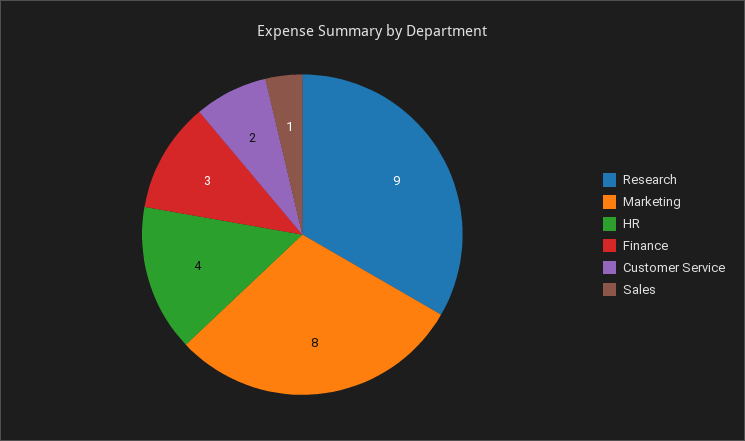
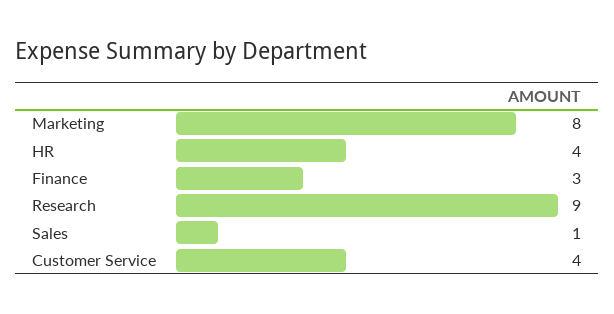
  {
    "Research": 9,
    "Marketing": 8,
    "HR": 4,
    "Finance": 3,
-   "Customer Service": 2,
+   "Customer Service": 4,
    "Sales": 1
  }

